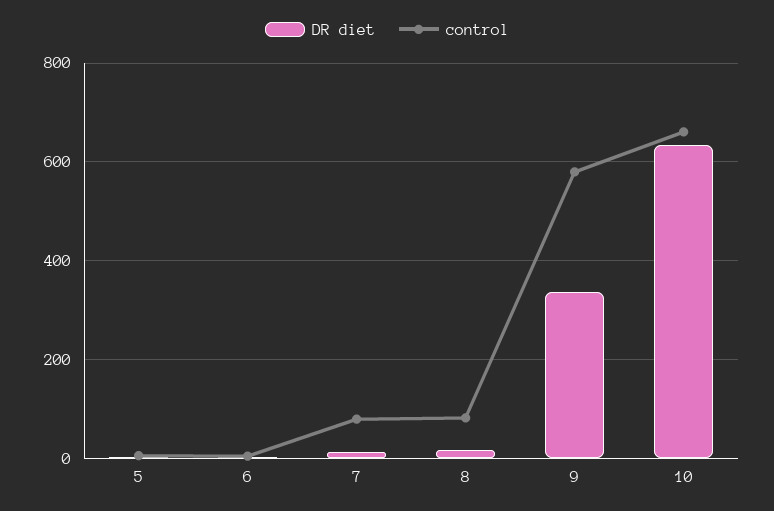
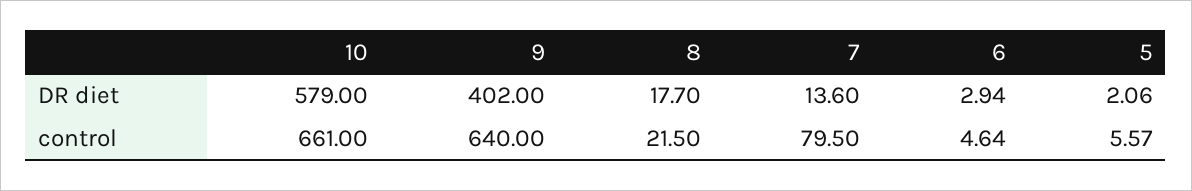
  {
    "DR diet": {
      "5": 2.06,
      "6": 2.94,
      "7": 13.6,
      "8": 17.7,
-     "9": 340,
+     "9": 402,
-     "10": 640
+     "10": 579
    },
    "control": {
      "5": 5.57,
      "6": 4.64,
      "7": 79.5,
-     "8": 80,
+     "8": 21.5,
-     "9": 580,
+     "9": 640,
      "10": 661
    }
  }

